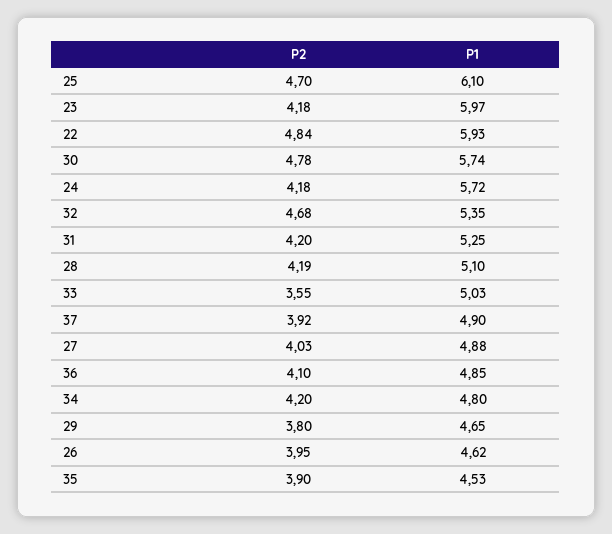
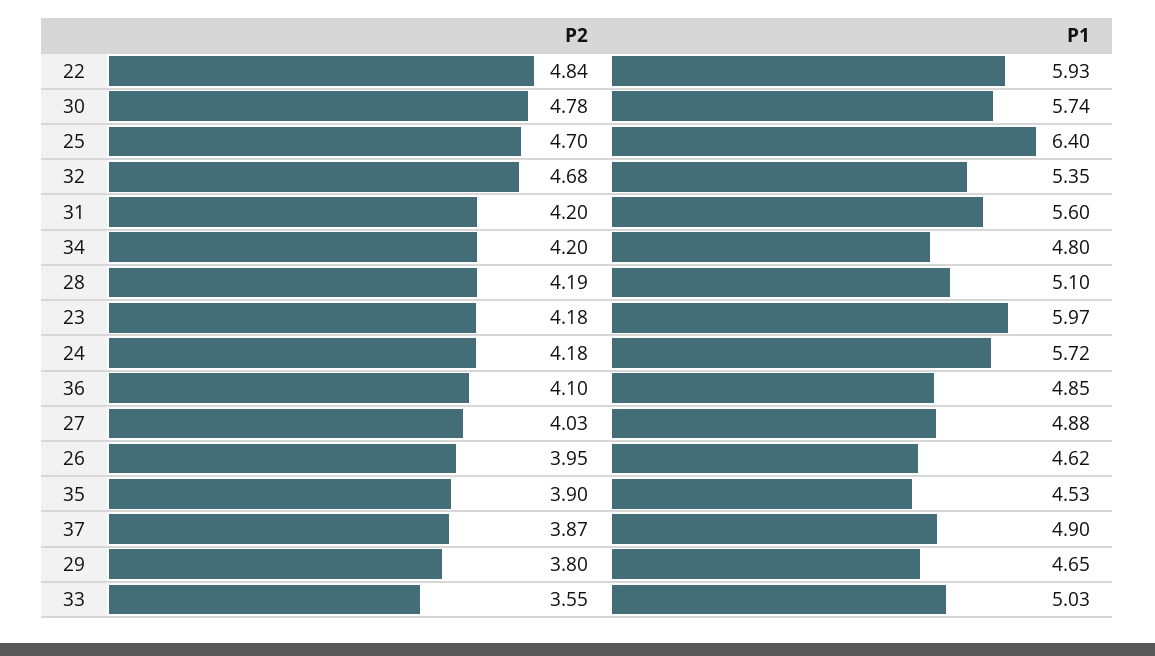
  {
    "P2": {
      "25": 4.7,
      "23": 4.18,
      "22": 4.84,
      "30": 4.78,
      "24": 4.18,
      "32": 4.68,
      "31": 4.2,
      "28": 4.19,
      "33": 3.55,
-     "37": 3.92,
+     "37": 3.87,
      "27": 4.03,
      "36": 4.1,
      "34": 4.2,
      "29": 3.8,
      "26": 3.95,
      "35": 3.9
    },
    "P1": {
-     "25": 6.1,
+     "25": 6.4,
      "23": 5.97,
      "22": 5.93,
      "30": 5.74,
      "24": 5.72,
      "32": 5.35,
-     "31": 5.25,
+     "31": 5.6,
      "28": 5.1,
      "33": 5.03,
      "37": 4.9,
      "27": 4.88,
      "36": 4.85,
      "34": 4.8,
      "29": 4.65,
      "26": 4.62,
      "35": 4.53
    }
  }

